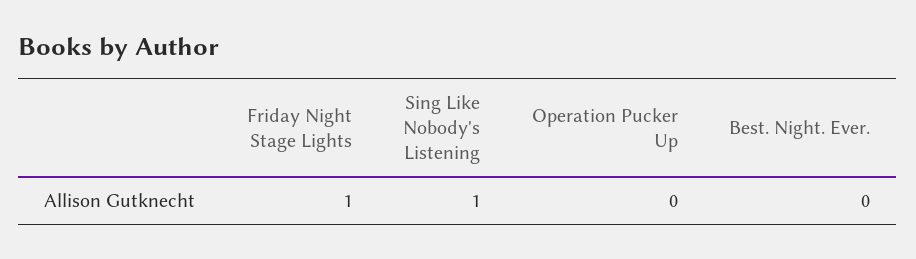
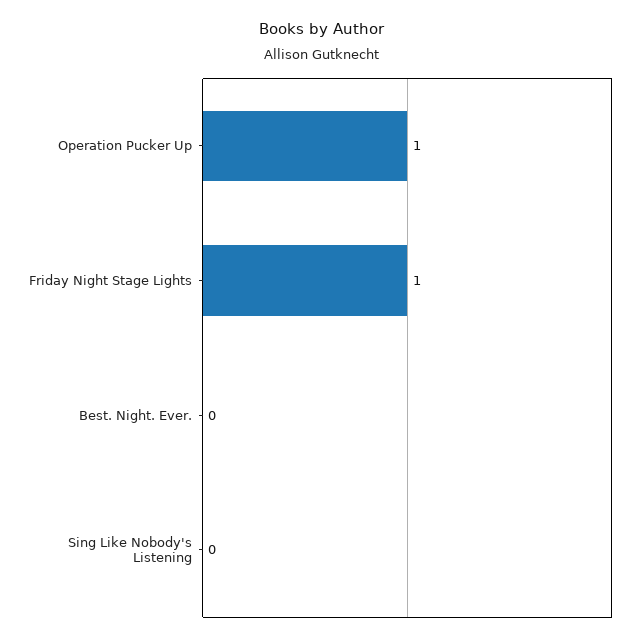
  {
    "Friday Night Stage Lights": 1,
-   "Sing Like Nobody's Listening": 1,
+   "Sing Like Nobody's Listening": 0,
-   "Operation Pucker Up": 0,
+   "Operation Pucker Up": 1,
    "Best. Night. Ever.": 0
  }

